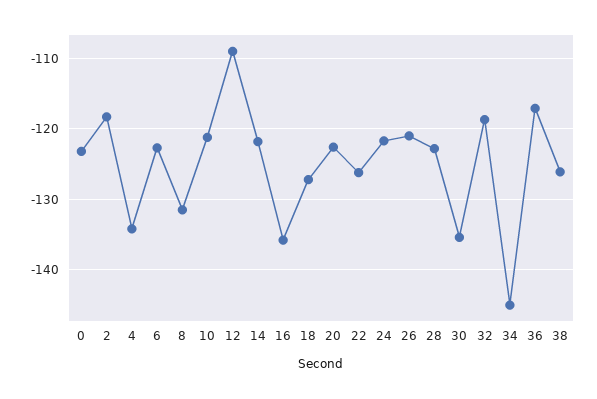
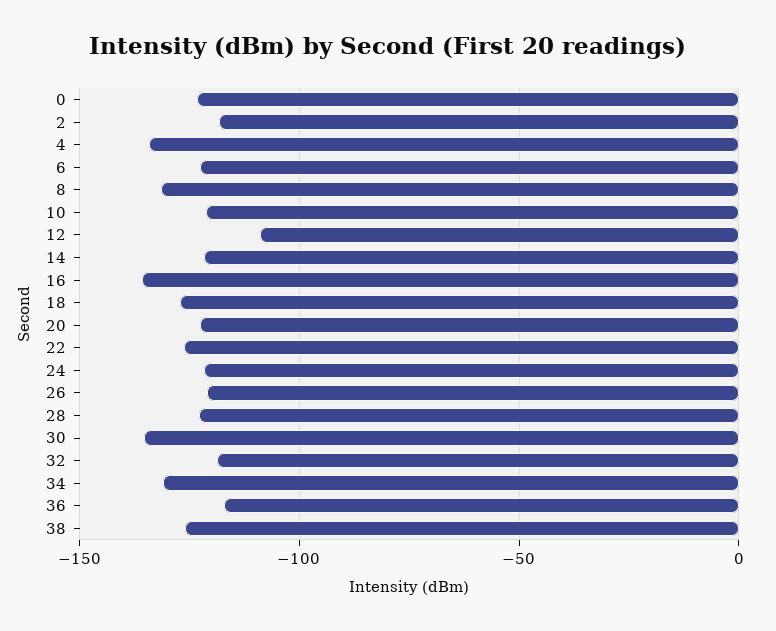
  {
    "0": -123,
    "2": -118,
    "4": -134,
    "6": -123,
    "8": -132,
    "10": -121,
    "12": -109,
    "14": -122,
    "16": -136,
    "18": -127,
    "20": -123,
    "22": -126,
    "24": -122,
    "26": -121,
    "28": -123,
    "30": -135,
    "32": -119,
-   "34": -145,
+   "34": -130,
    "36": -117,
    "38": -126
  }

